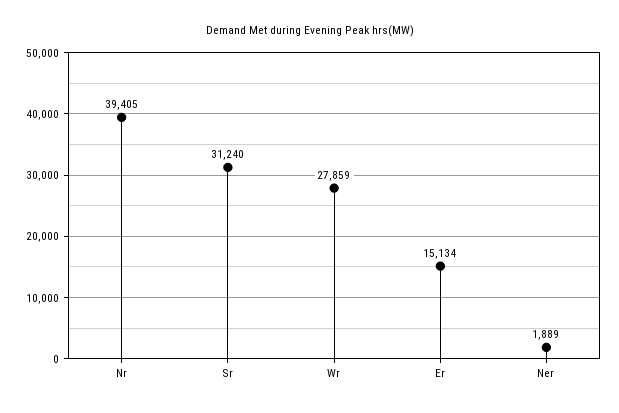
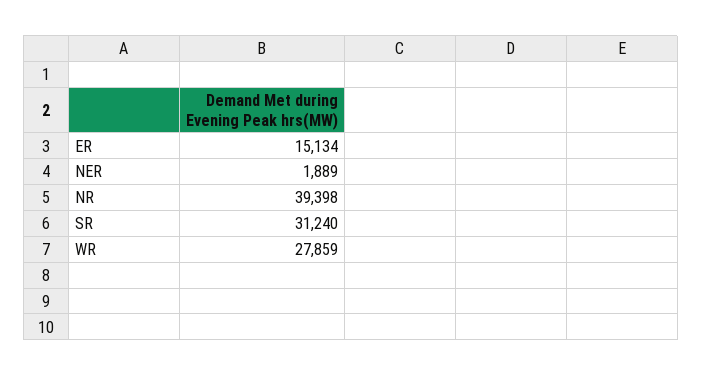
  {
-   "Nr": 39405,
+   "Nr": 39398,
    "Sr": 31240,
    "Wr": 27859,
    "Er": 15134,
    "Ner": 1889
  }

